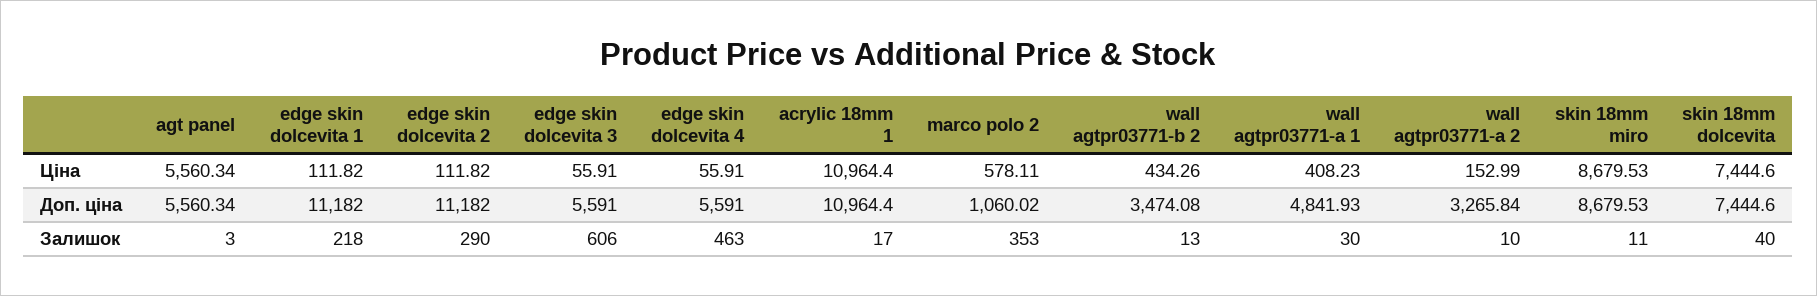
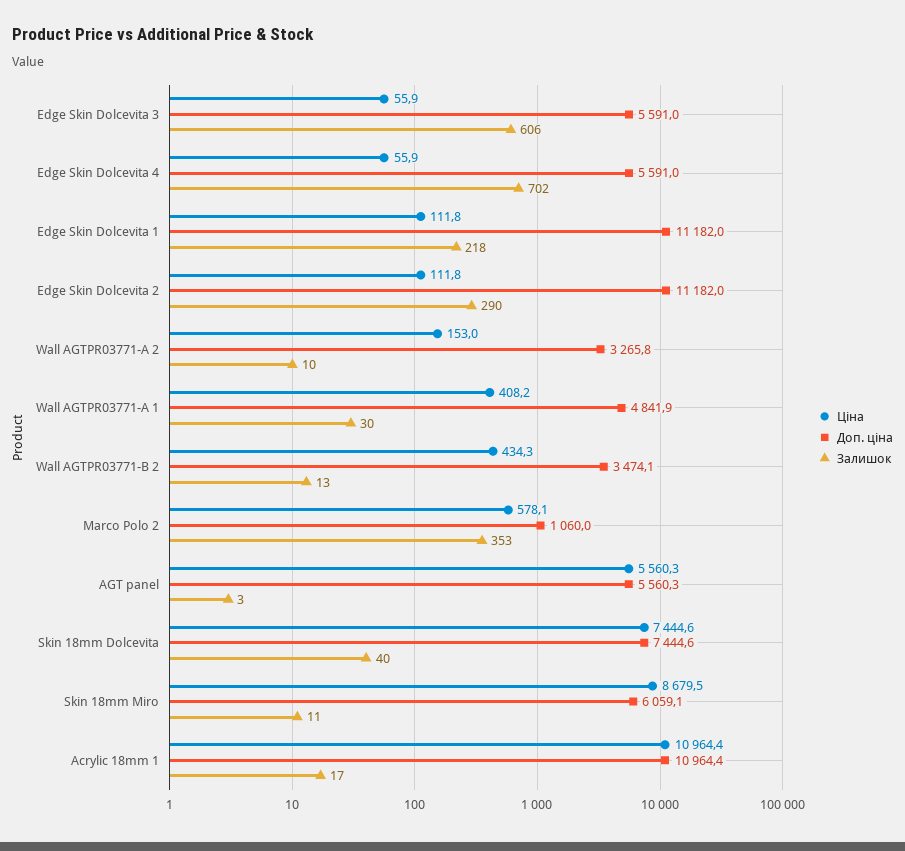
  {
    "Ціна": {
      "agt panel": 5560.34,
      "edge skin dolcevita 1": 111.82,
      "edge skin dolcevita 2": 111.82,
      "edge skin dolcevita 3": 55.91,
      "edge skin dolcevita 4": 55.91,
      "acrylic 18mm 1": 10964.4,
      "marco polo 2": 578.11,
      "wall agtpr03771-b 2": 434.26,
      "wall agtpr03771-a 1": 408.23,
      "wall agtpr03771-a 2": 152.99,
      "skin 18mm miro": 8679.53,
      "skin 18mm dolcevita": 7444.6
    },
    "Доп. ціна": {
      "agt panel": 5560.34,
      "edge skin dolcevita 1": 11182,
      "edge skin dolcevita 2": 11182,
      "edge skin dolcevita 3": 5591,
      "edge skin dolcevita 4": 5591,
      "acrylic 18mm 1": 10964.4,
      "marco polo 2": 1060.02,
      "wall agtpr03771-b 2": 3474.08,
      "wall agtpr03771-a 1": 4841.93,
      "wall agtpr03771-a 2": 3265.84,
-     "skin 18mm miro": 8679.53,
+     "skin 18mm miro": 6059.1,
      "skin 18mm dolcevita": 7444.6
    },
    "Залишок": {
      "agt panel": 3,
      "edge skin dolcevita 1": 218,
      "edge skin dolcevita 2": 290,
      "edge skin dolcevita 3": 606,
-     "edge skin dolcevita 4": 463,
+     "edge skin dolcevita 4": 702,
      "acrylic 18mm 1": 17,
      "marco polo 2": 353,
      "wall agtpr03771-b 2": 13,
      "wall agtpr03771-a 1": 30,
      "wall agtpr03771-a 2": 10,
      "skin 18mm miro": 11,
      "skin 18mm dolcevita": 40
    }
  }

